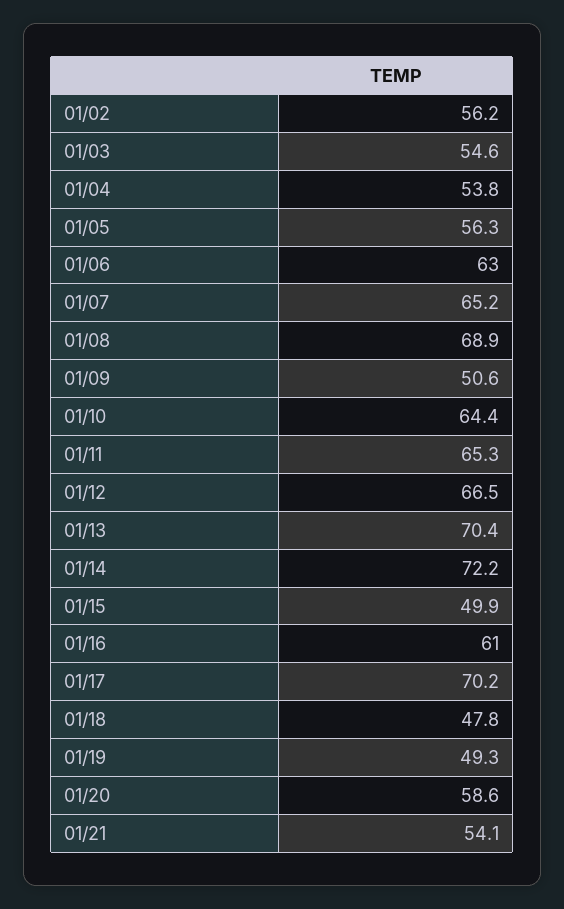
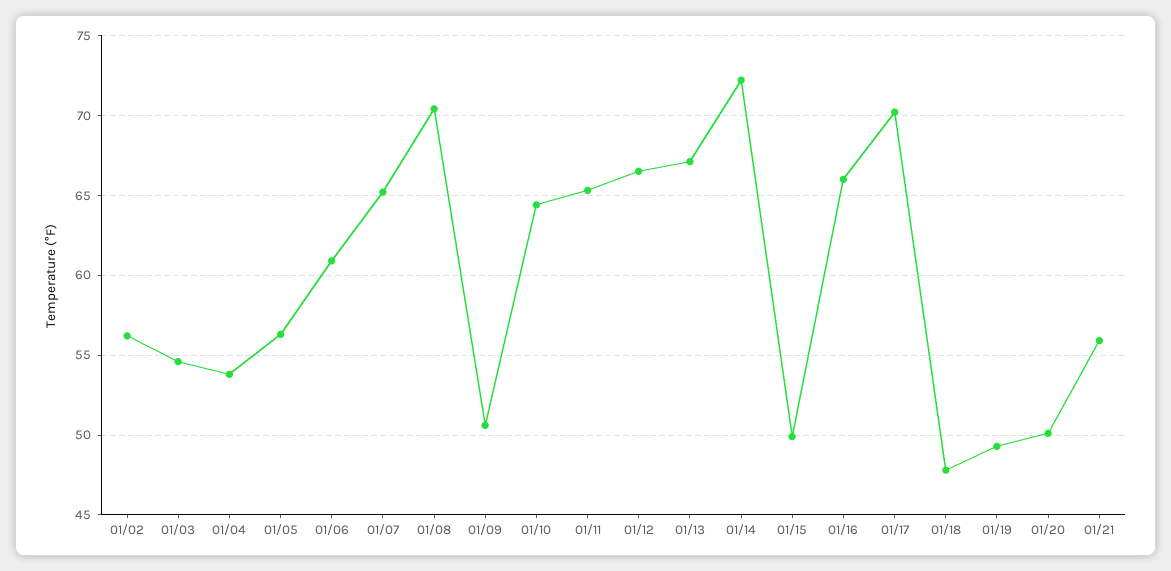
  {
    "01/02": 56.2,
    "01/03": 54.6,
    "01/04": 53.8,
    "01/05": 56.3,
-   "01/06": 63,
+   "01/06": 61,
    "01/07": 65.2,
-   "01/08": 68.9,
+   "01/08": 70.5,
    "01/09": 50.6,
    "01/10": 64.4,
    "01/11": 65.3,
    "01/12": 66.5,
-   "01/13": 70.4,
+   "01/13": 67,
    "01/14": 72.2,
    "01/15": 49.9,
-   "01/16": 61,
+   "01/16": 66,
    "01/17": 70.2,
    "01/18": 47.8,
    "01/19": 49.3,
-   "01/20": 58.6,
+   "01/20": 50,
-   "01/21": 54.1
+   "01/21": 56
  }

